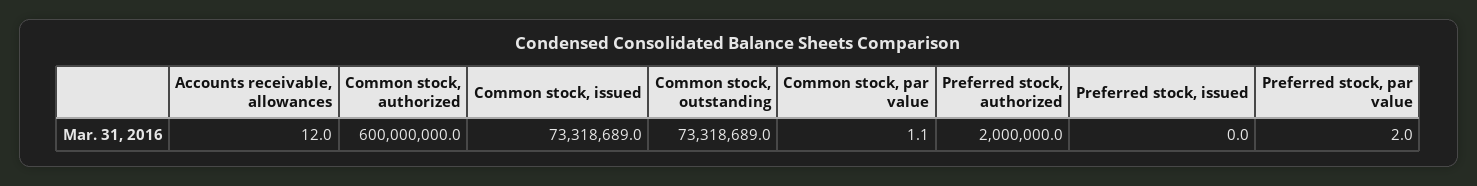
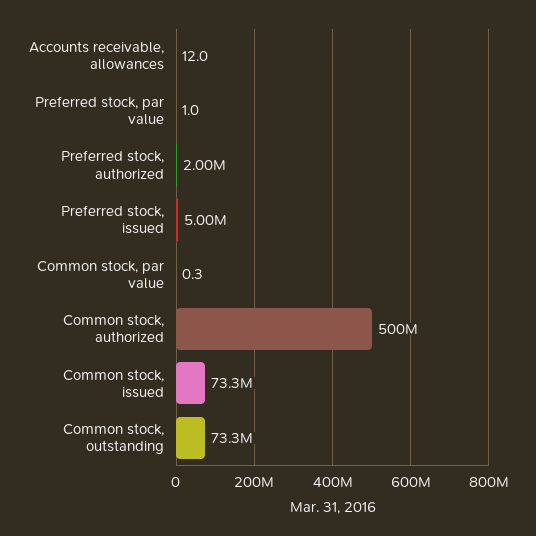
  {
    "Accounts receivable, allowances": 12,
-   "Common stock, authorized": 600000000,
+   "Common stock, authorized": 500000000,
    "Common stock, issued": 73318689,
    "Common stock, outstanding": 73318689,
-   "Common stock, par value": 1.1,
+   "Common stock, par value": 0.3,
    "Preferred stock, authorized": 2000000,
-   "Preferred stock, issued": 0,
+   "Preferred stock, issued": 5000000,
-   "Preferred stock, par value": 2
+   "Preferred stock, par value": 1
  }

